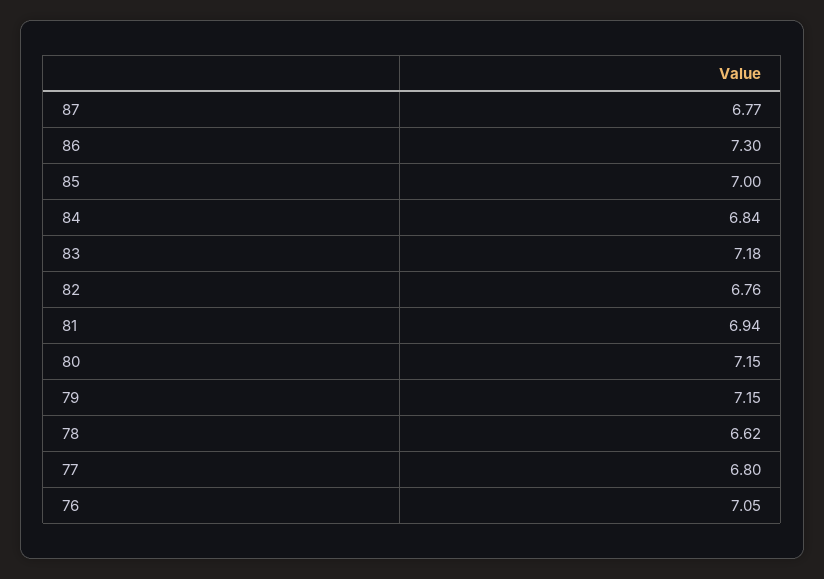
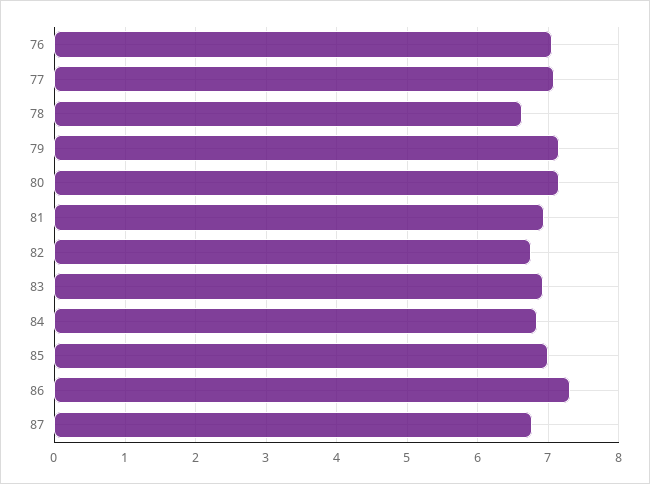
  {
    "87": 6.77,
    "86": 7.3,
    "85": 7,
    "84": 6.84,
-   "83": 7.18,
+   "83": 6.9,
    "82": 6.76,
    "81": 6.94,
    "80": 7.15,
    "79": 7.15,
    "78": 6.62,
-   "77": 6.8,
+   "77": 7.1,
    "76": 7.05
  }

